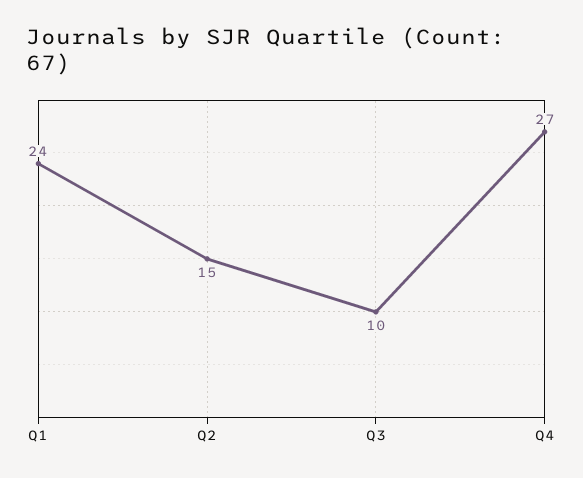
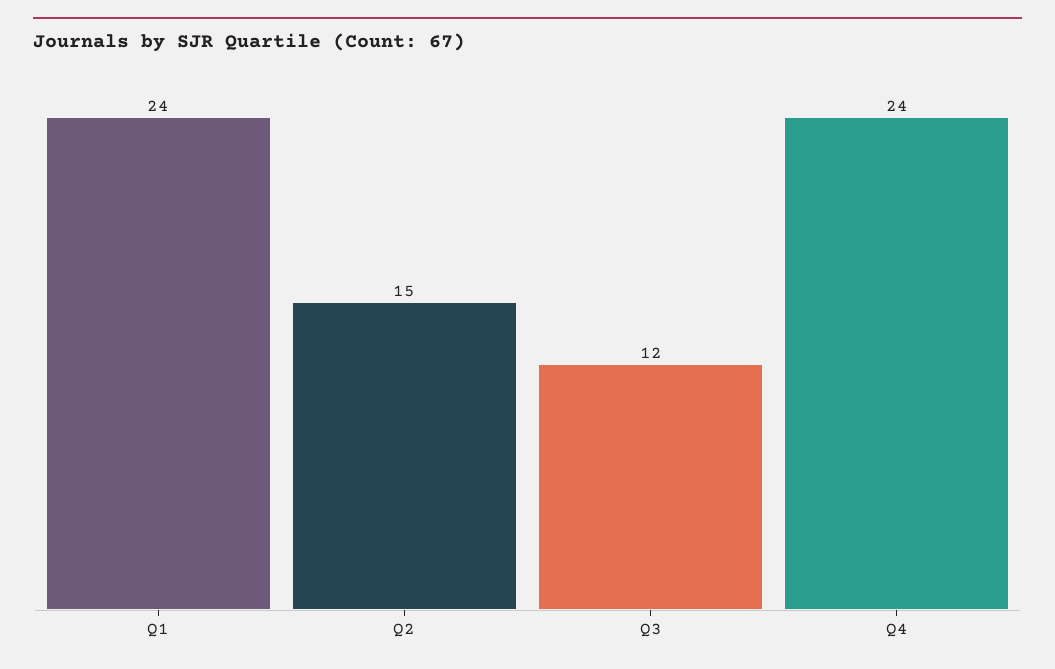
  {
    "Q1": 24,
    "Q2": 15,
-   "Q3": 10,
+   "Q3": 12,
-   "Q4": 27
+   "Q4": 24
  }

